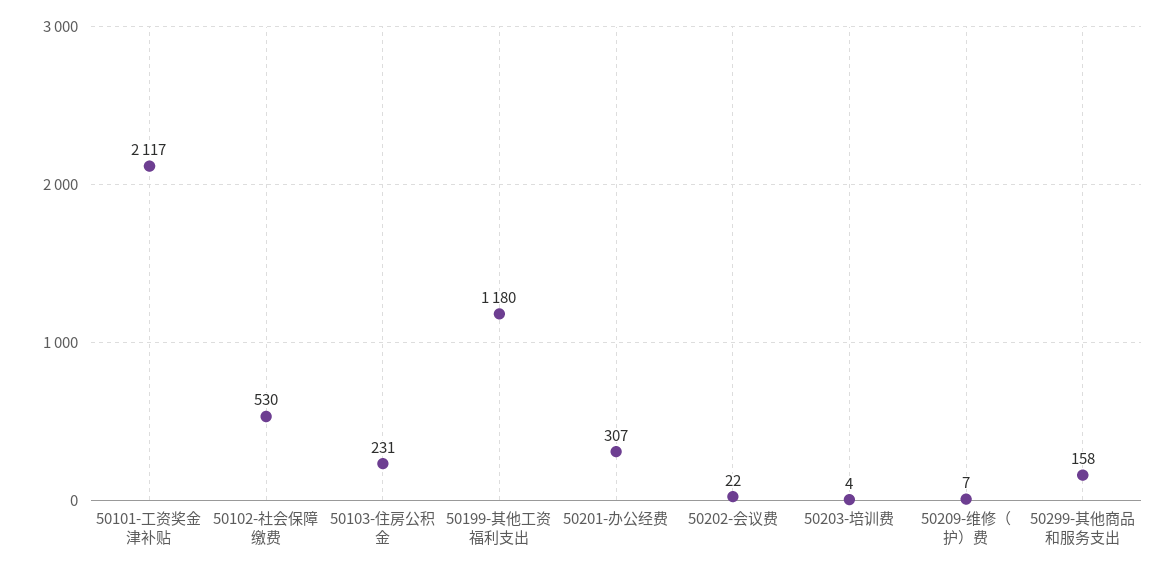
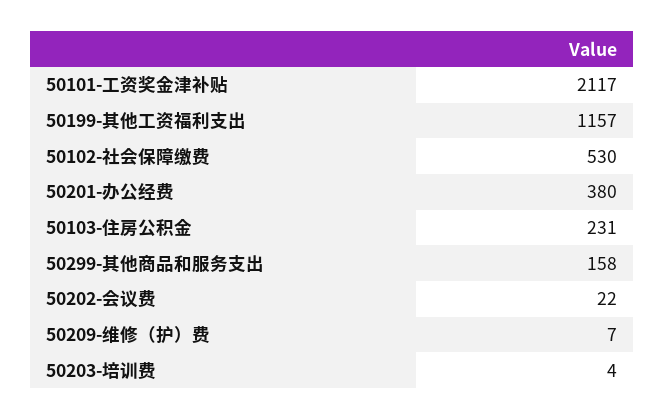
  {
    "50101-工资奖金津补贴": 2117,
    "50102-社会保障缴费": 530,
    "50103-住房公积金": 231,
-   "50199-其他工资福利支出": 1180,
+   "50199-其他工资福利支出": 1157,
-   "50201-办公经费": 307,
+   "50201-办公经费": 380,
    "50202-会议费": 22,
    "50203-培训费": 4,
    "50209-维修（护）费": 7,
    "50299-其他商品和服务支出": 158
  }

